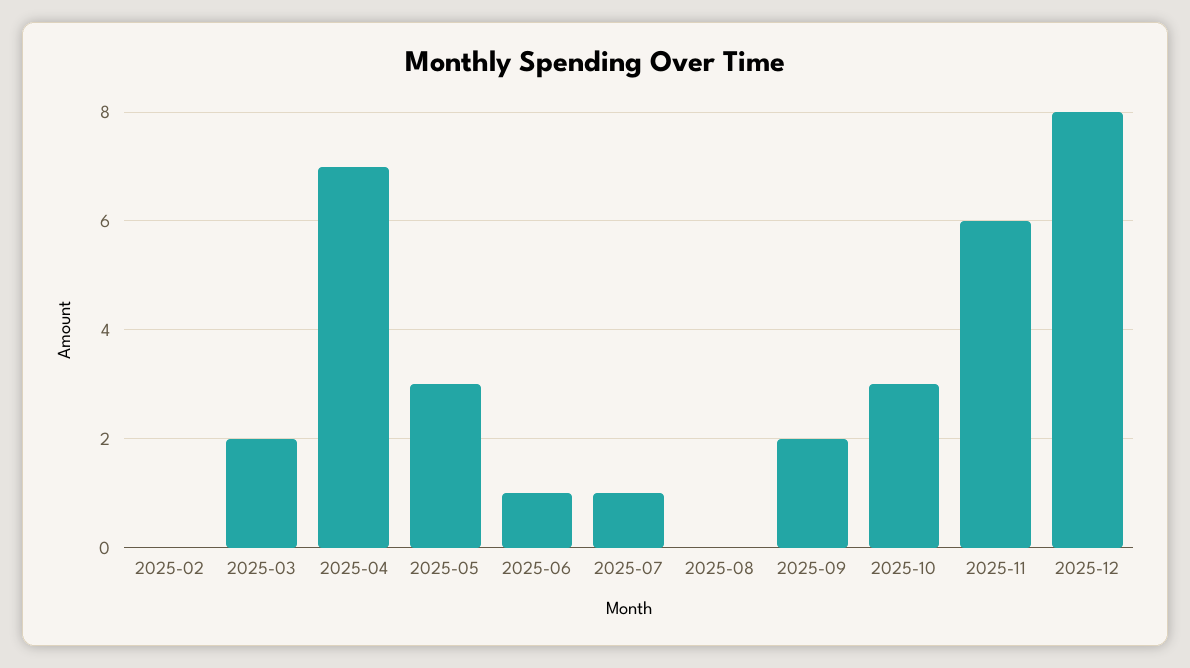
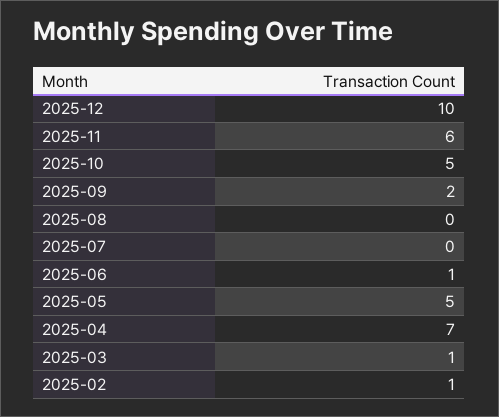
  {
-   "2025-02": 0,
+   "2025-02": 1,
-   "2025-03": 2,
+   "2025-03": 1,
    "2025-04": 7,
-   "2025-05": 3,
+   "2025-05": 5,
    "2025-06": 1,
-   "2025-07": 1,
+   "2025-07": 0,
    "2025-08": 0,
    "2025-09": 2,
-   "2025-10": 3,
+   "2025-10": 5,
    "2025-11": 6,
-   "2025-12": 8
+   "2025-12": 10
  }

